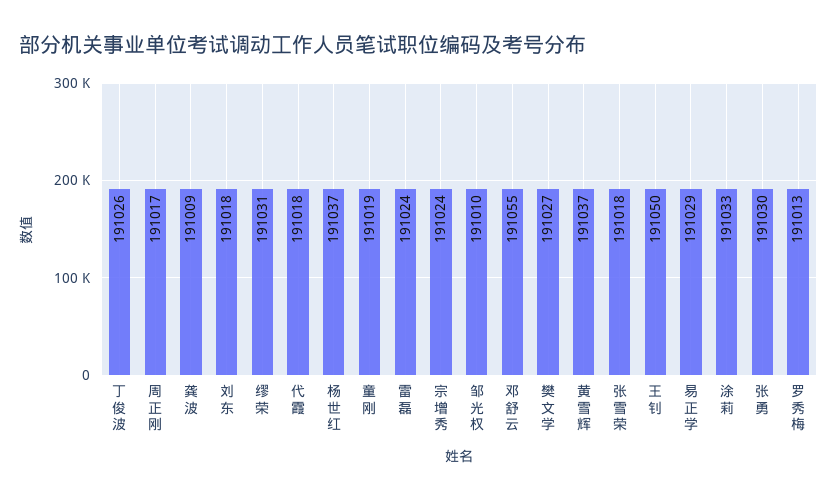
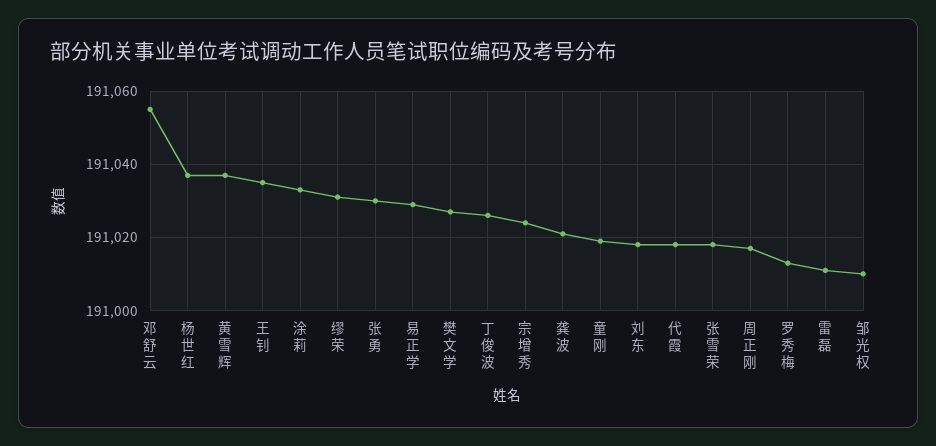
  {
    "丁俊波": 191026,
    "周正刚": 191017,
-   "龚波": 191009,
+   "龚波": 191020,
    "刘东": 191018,
    "缪荣": 191031,
    "代霞": 191018,
    "杨世红": 191037,
    "童刚": 191019,
-   "雷磊": 191024,
+   "雷磊": 191010,
    "宗增秀": 191024,
    "邹光权": 191010,
    "邓舒云": 191055,
    "樊文学": 191027,
    "黄雪辉": 191037,
    "张雪荣": 191018,
-   "王钊": 191050,
+   "王钊": 191035,
    "易正学": 191029,
    "涂莉": 191033,
    "张勇": 191030,
    "罗秀梅": 191013
  }

